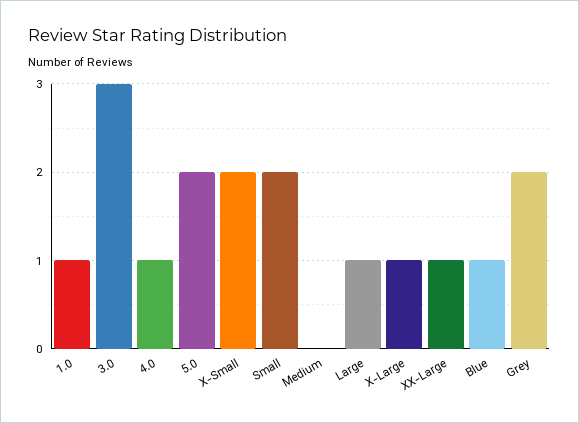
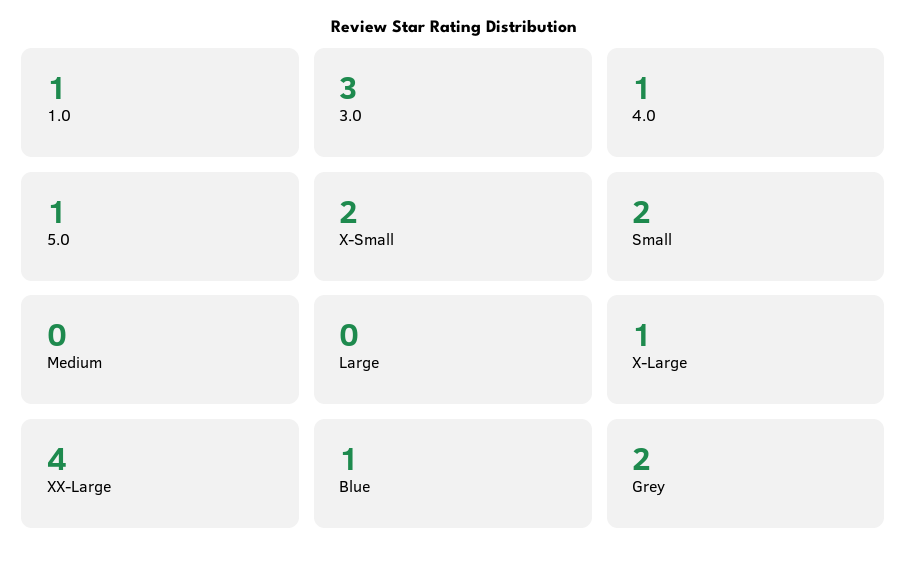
  {
    "1.0": 1,
    "3.0": 3,
    "4.0": 1,
-   "5.0": 2,
+   "5.0": 1,
    "X-Small": 2,
    "Small": 2,
    "Medium": 0,
-   "Large": 1,
+   "Large": 0,
    "X-Large": 1,
-   "XX-Large": 1,
+   "XX-Large": 4,
    "Blue": 1,
    "Grey": 2
  }

